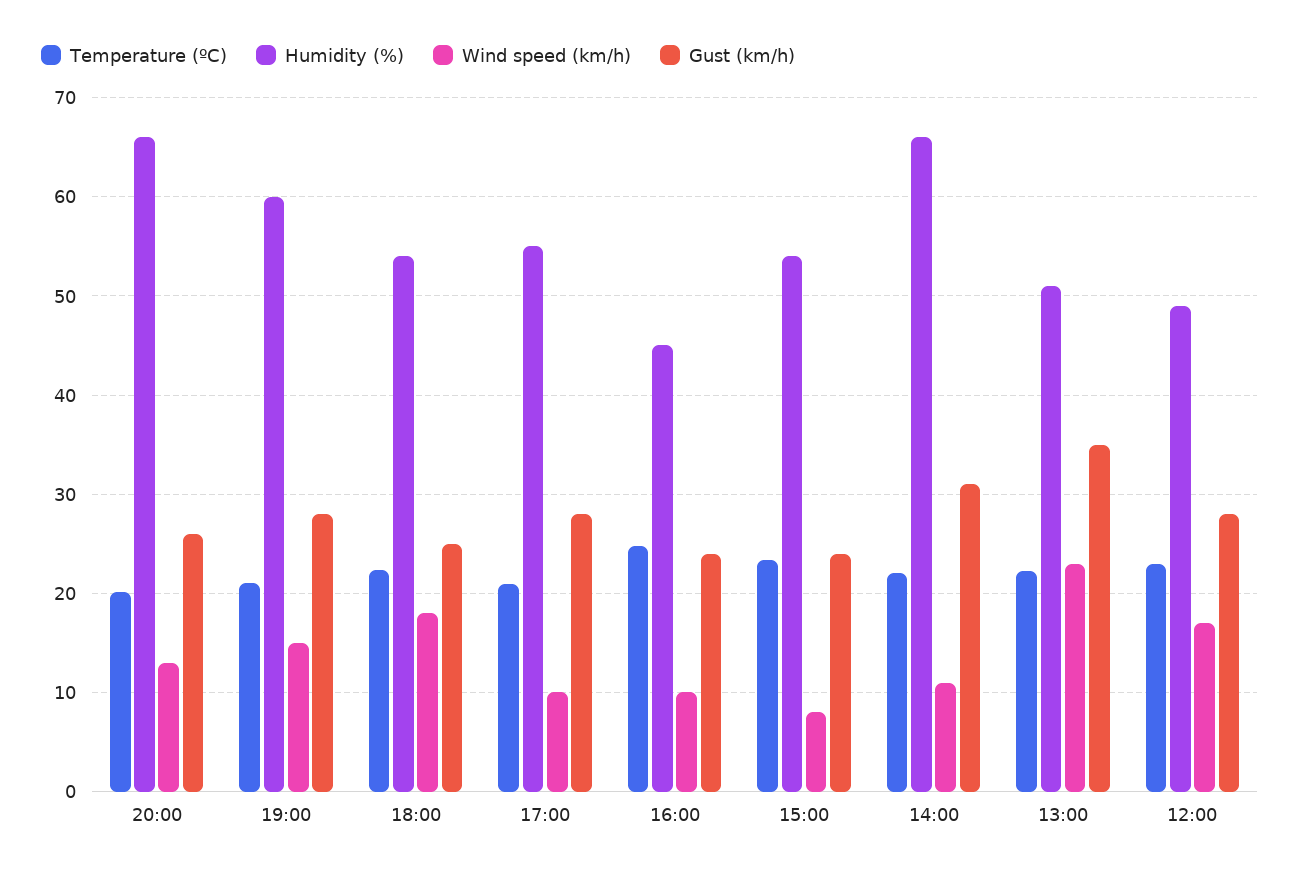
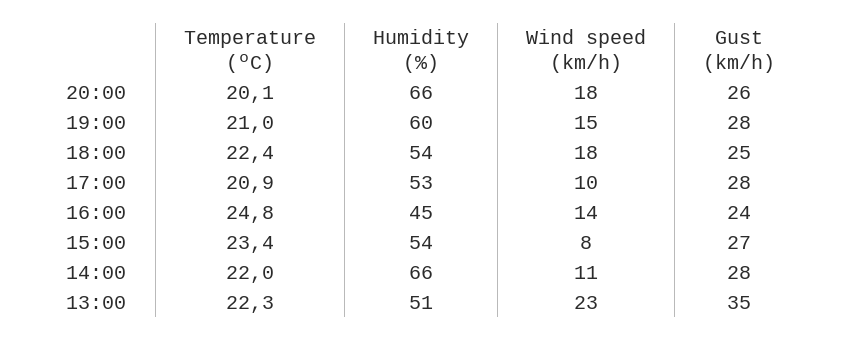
  {
    "Temperature (ºC)": {
      "20:00": 20.1,
      "19:00": 21,
      "18:00": 22.4,
      "17:00": 20.9,
      "16:00": 24.8,
      "15:00": 23.4,
      "14:00": 22,
-     "13:00": 22.3,
+     "13:00": 22.3
-     "12:00": 23
    },
    "Humidity (%)": {
      "20:00": 66,
      "19:00": 60,
      "18:00": 54,
-     "17:00": 55,
+     "17:00": 53,
      "16:00": 45,
      "15:00": 54,
      "14:00": 66,
-     "13:00": 51,
+     "13:00": 51
-     "12:00": 49
    },
    "Wind speed (km/h)": {
-     "20:00": 13,
+     "20:00": 18,
      "19:00": 15,
      "18:00": 18,
      "17:00": 10,
-     "16:00": 10,
+     "16:00": 14,
      "15:00": 8,
      "14:00": 11,
-     "13:00": 23,
+     "13:00": 23
-     "12:00": 17
    },
    "Gust (km/h)": {
      "20:00": 26,
      "19:00": 28,
      "18:00": 25,
      "17:00": 28,
      "16:00": 24,
-     "15:00": 24,
+     "15:00": 27,
-     "14:00": 31,
+     "14:00": 28,
-     "13:00": 35,
+     "13:00": 35
-     "12:00": 28
    }
  }

